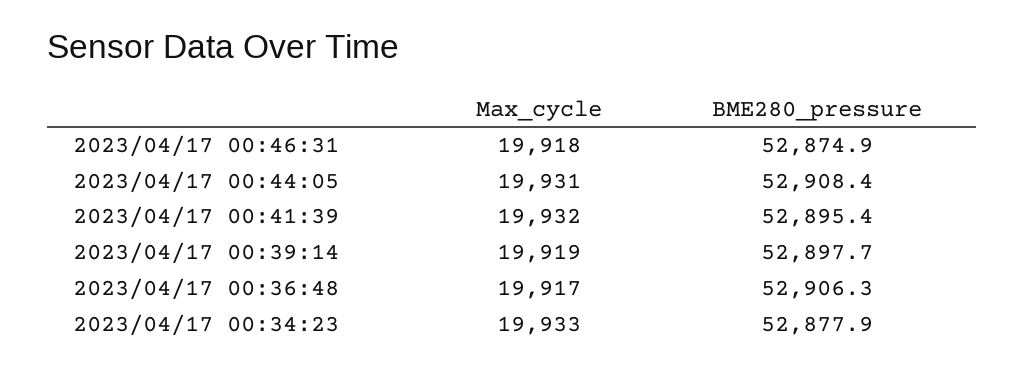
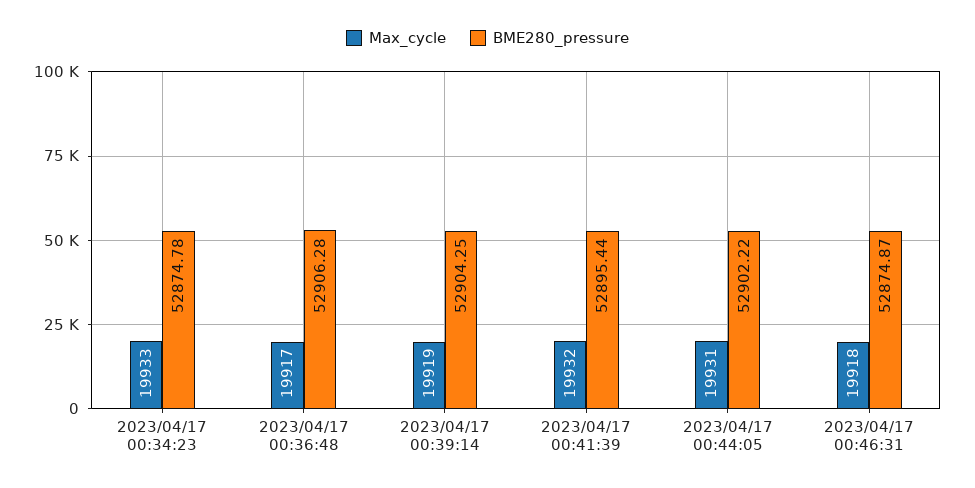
  {
    "Max_cycle": {
      "2023/04/17 00:46:31": 19918,
      "2023/04/17 00:44:05": 19931,
      "2023/04/17 00:41:39": 19932,
      "2023/04/17 00:39:14": 19919,
      "2023/04/17 00:36:48": 19917,
      "2023/04/17 00:34:23": 19933
    },
    "BME280_pressure": {
      "2023/04/17 00:46:31": 52874.87,
-     "2023/04/17 00:44:05": 52908.4,
+     "2023/04/17 00:44:05": 52902.22,
      "2023/04/17 00:41:39": 52895.44,
-     "2023/04/17 00:39:14": 52897.7,
+     "2023/04/17 00:39:14": 52904.25,
      "2023/04/17 00:36:48": 52906.28,
-     "2023/04/17 00:34:23": 52877.9
+     "2023/04/17 00:34:23": 52874.78
    }
  }

